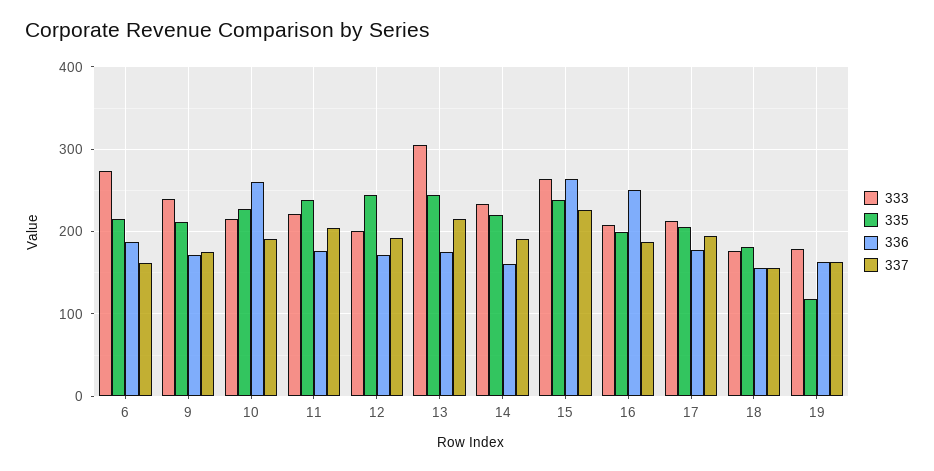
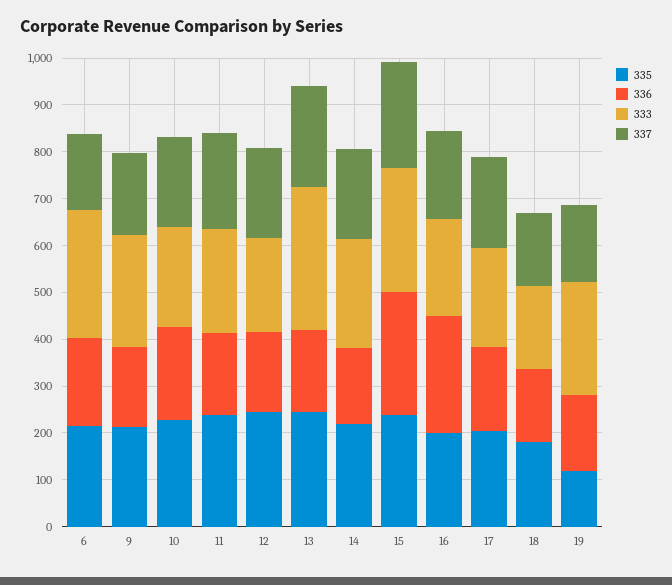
  {
    "333": {
      "6": 270,
      "9": 240,
      "10": 210,
      "11": 220,
      "12": 200,
      "13": 300,
      "14": 230,
      "15": 260,
      "16": 210,
      "17": 210,
      "18": 180,
-     "19": 180
+     "19": 240
    },
    "335": {
      "6": 220,
      "9": 210,
      "10": 230,
      "11": 240,
      "12": 240,
      "13": 240,
      "14": 220,
      "15": 240,
      "16": 200,
      "17": 200,
      "18": 180,
      "19": 120
    },
    "336": {
      "6": 190,
      "9": 170,
-     "10": 260,
+     "10": 200,
      "11": 180,
      "12": 170,
      "13": 180,
      "14": 160,
      "15": 260,
      "16": 250,
      "17": 180,
      "18": 160,
      "19": 160
    },
    "337": {
      "6": 160,
      "9": 180,
      "10": 190,
      "11": 200,
      "12": 190,
      "13": 210,
      "14": 190,
      "15": 230,
      "16": 190,
      "17": 190,
      "18": 160,
      "19": 160
    }
  }

